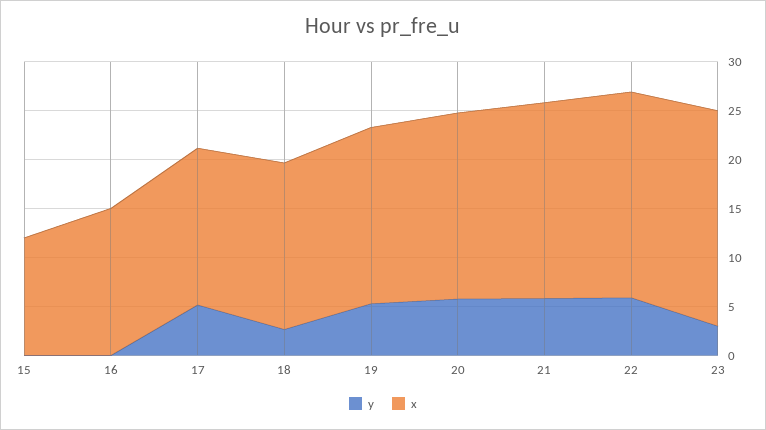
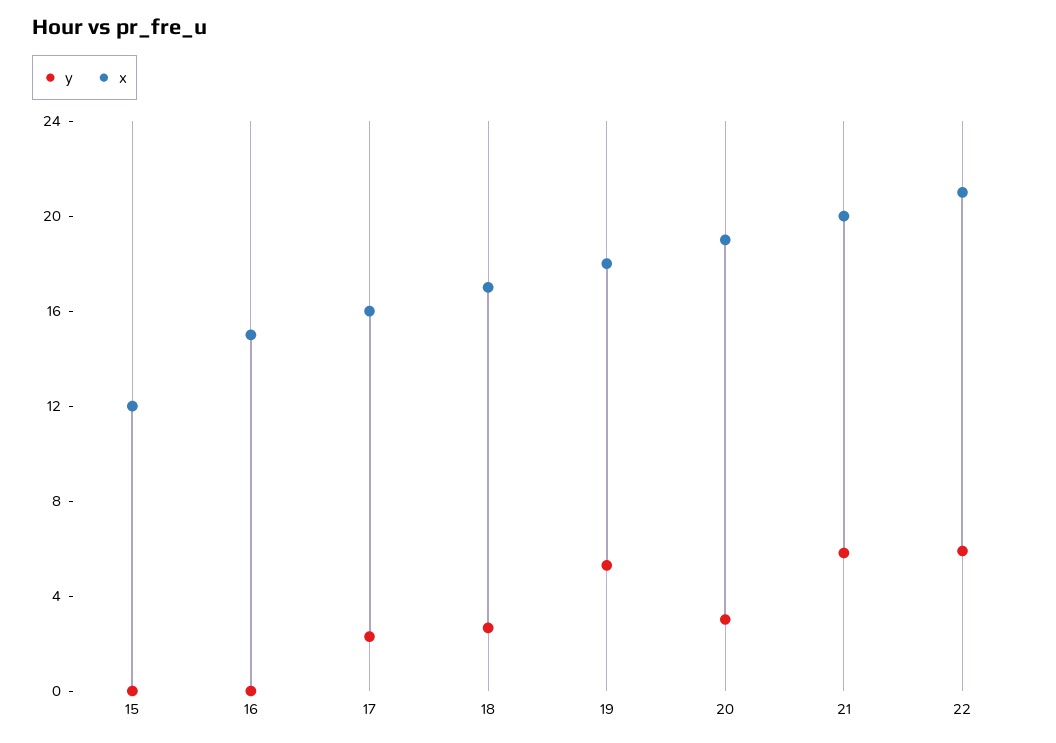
  {
    "y": {
      "15": 0,
      "16": 0,
-     "17": 5,
+     "17": 2,
      "18": 3,
      "19": 5,
-     "20": 6,
+     "20": 3,
      "21": 6,
-     "22": 6,
+     "22": 6
-     "23": 3
    },
    "x": {
      "15": 12,
      "16": 15,
      "17": 16,
      "18": 17,
      "19": 18,
      "20": 19,
      "21": 20,
-     "22": 21,
+     "22": 21
-     "23": 22
    }
  }

